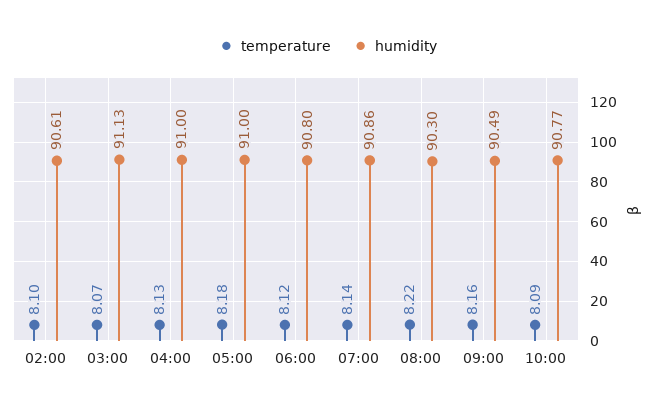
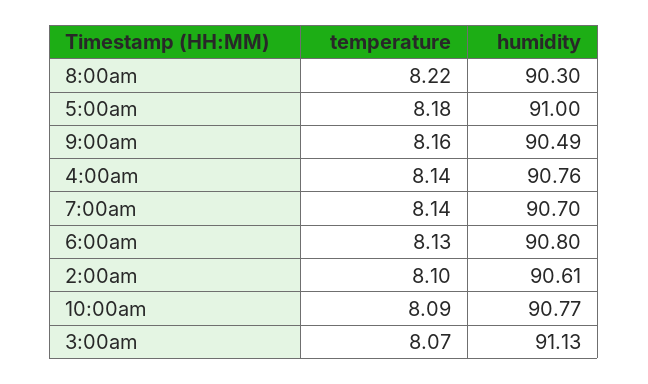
  {
    "temperature": {
      "02:00": 8.1,
      "03:00": 8.07,
-     "04:00": 8.13,
+     "04:00": 8.14,
      "05:00": 8.18,
-     "06:00": 8.12,
+     "06:00": 8.13,
      "07:00": 8.14,
      "08:00": 8.22,
      "09:00": 8.16,
      "10:00": 8.09
    },
    "humidity": {
      "02:00": 90.61,
      "03:00": 91.13,
-     "04:00": 91,
+     "04:00": 90.76,
      "05:00": 91,
      "06:00": 90.8,
-     "07:00": 90.86,
+     "07:00": 90.7,
      "08:00": 90.3,
      "09:00": 90.49,
      "10:00": 90.77
    }
  }

